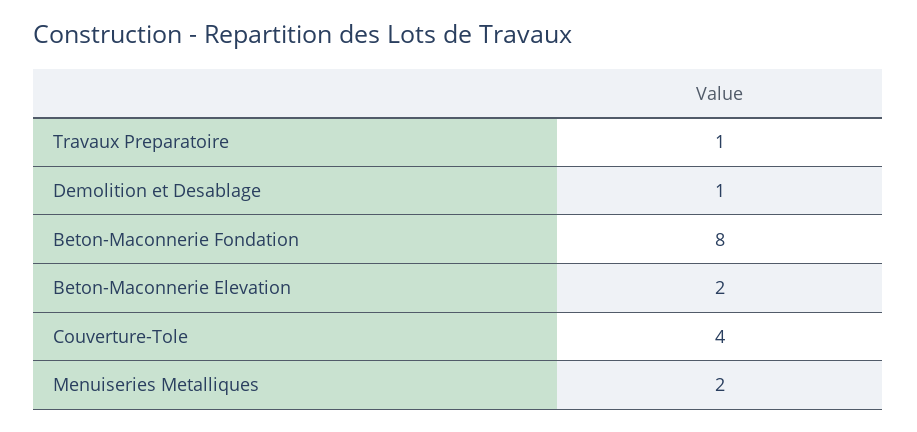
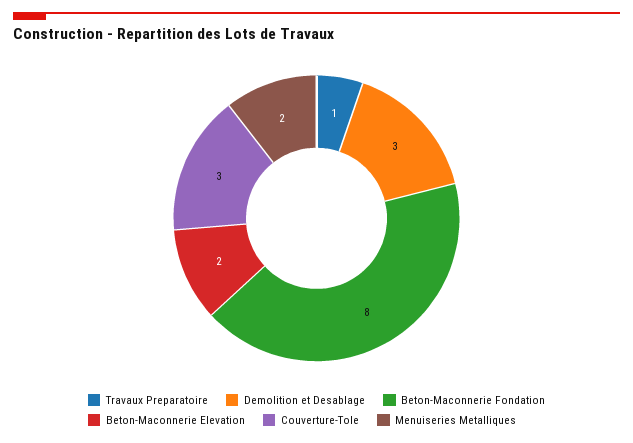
  {
    "Travaux Preparatoire": 1,
-   "Demolition et Desablage": 1,
+   "Demolition et Desablage": 3,
    "Beton-Maconnerie Fondation": 8,
    "Beton-Maconnerie Elevation": 2,
-   "Couverture-Tole": 4,
+   "Couverture-Tole": 3,
    "Menuiseries Metalliques": 2
  }

